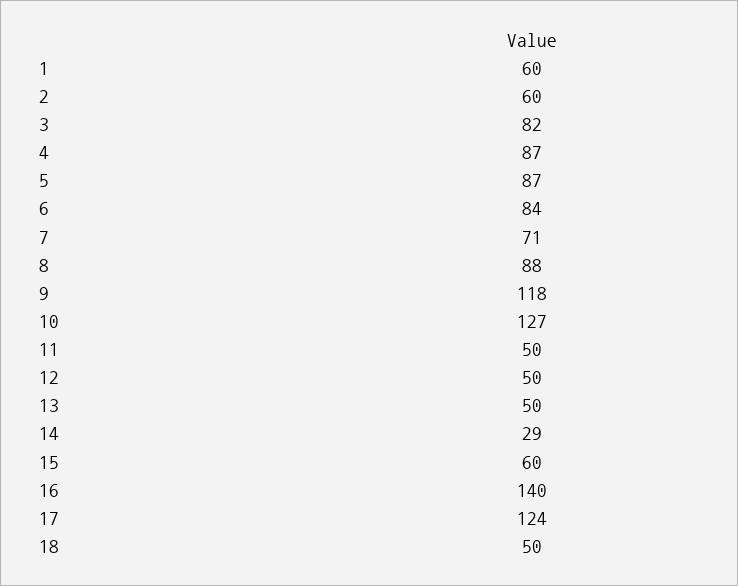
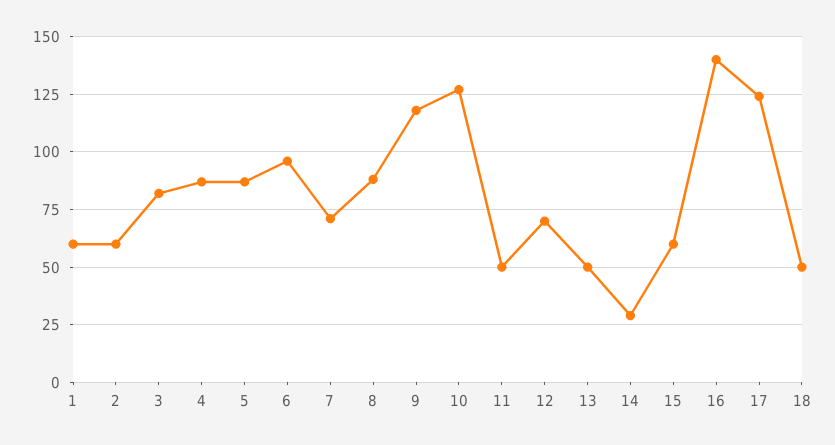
  {
    "1": 60,
    "2": 60,
    "3": 82,
    "4": 87,
    "5": 87,
-   "6": 84,
+   "6": 95,
    "7": 71,
    "8": 88,
    "9": 118,
    "10": 127,
    "11": 50,
-   "12": 50,
+   "12": 70,
    "13": 50,
    "14": 29,
    "15": 60,
    "16": 140,
    "17": 124,
    "18": 50
  }

